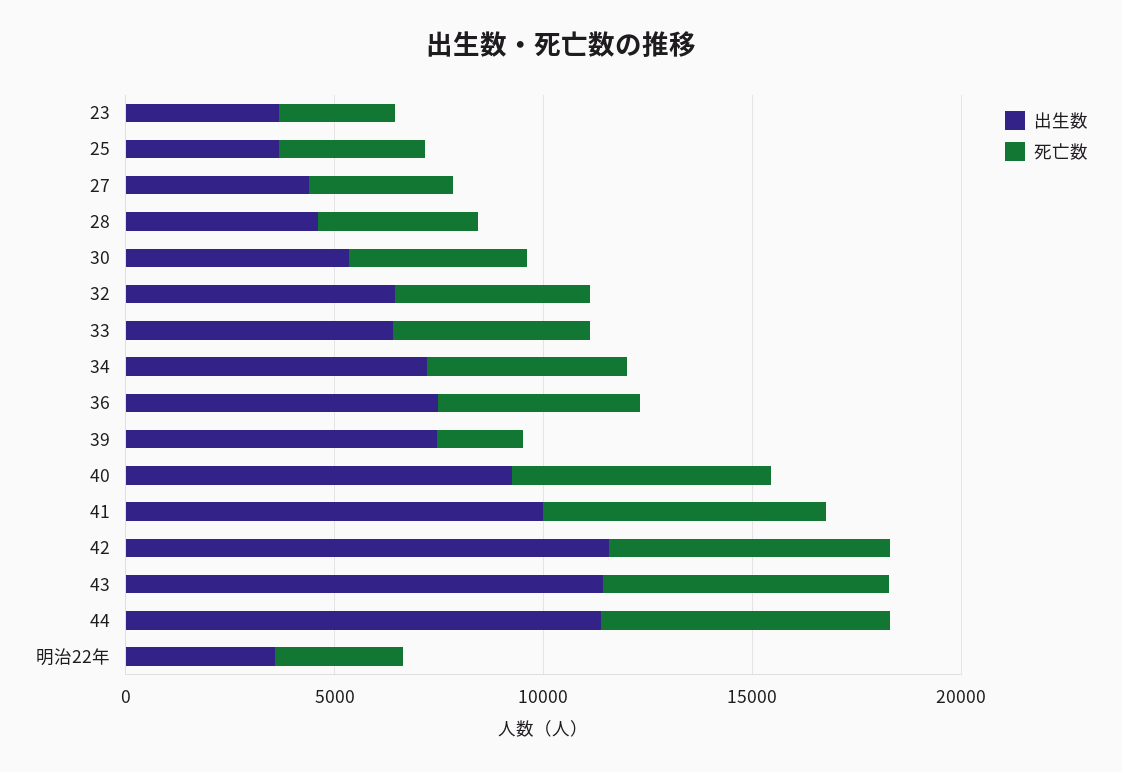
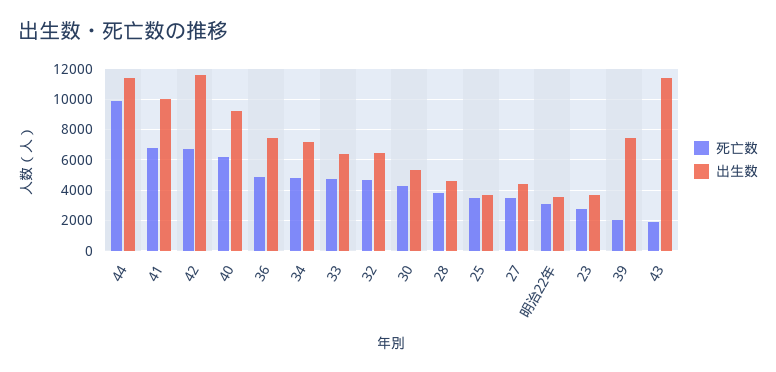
  {
    "出生数": {
      "23": 3500,
      "25": 3500,
      "27": 4500,
      "28": 4500,
      "30": 5500,
      "32": 6500,
      "33": 6500,
      "34": 7000,
      "36": 7500,
      "39": 7500,
      "40": 9000,
      "41": 10000,
      "42": 11500,
      "43": 11500,
      "44": 11500,
      "明治22年": 3500
    },
    "死亡数": {
      "23": 3000,
      "25": 3500,
      "27": 3500,
      "28": 4000,
      "30": 4000,
      "32": 4500,
      "33": 4500,
      "34": 5000,
      "36": 5000,
      "39": 2000,
      "40": 6000,
      "41": 7000,
      "42": 6500,
-     "43": 7000,
+     "43": 2000,
-     "44": 7000,
+     "44": 10000,
      "明治22年": 3000
    }
  }

